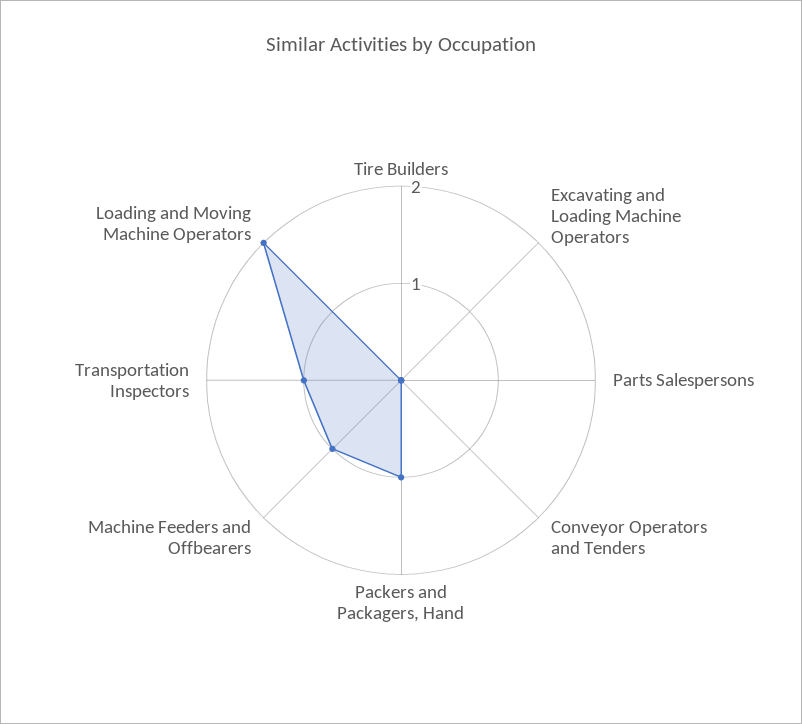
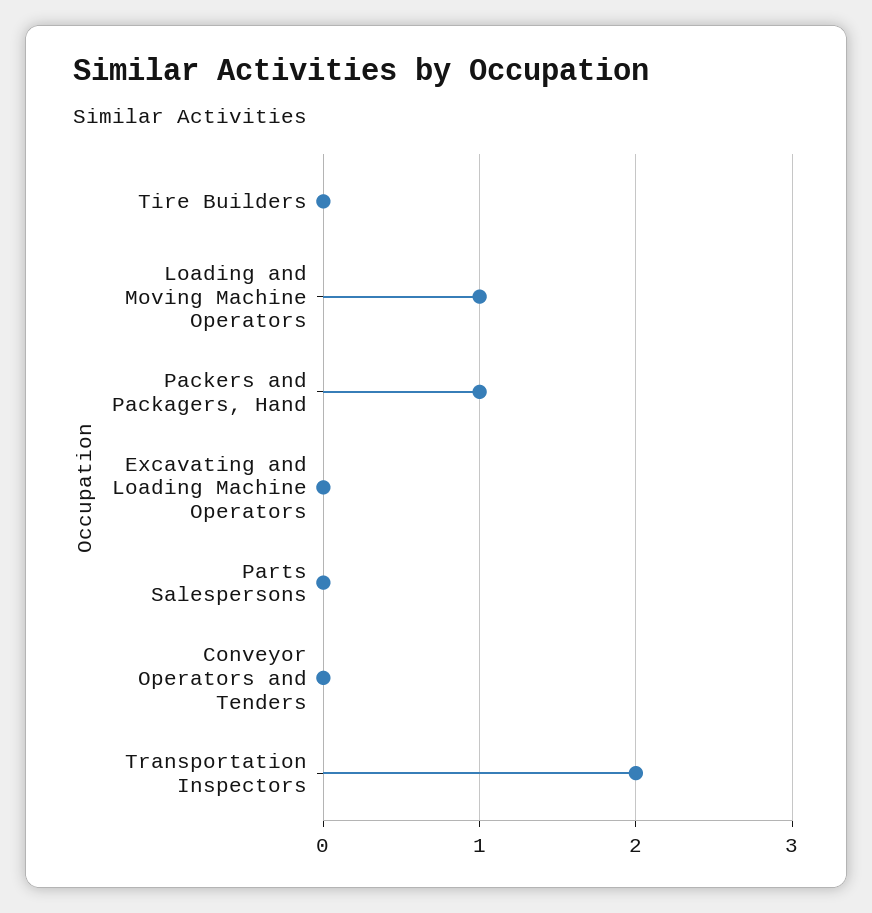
  {
    "Tire Builders": 0,
    "Excavating and Loading Machine Operators": 0,
    "Parts Salespersons": 0,
    "Conveyor Operators and Tenders": 0,
    "Packers and Packagers, Hand": 1,
-   "Machine Feeders and Offbearers": 1,
-   "Transportation Inspectors": 1,
+   "Transportation Inspectors": 2,
-   "Loading and Moving Machine Operators": 2
+   "Loading and Moving Machine Operators": 1
  }

